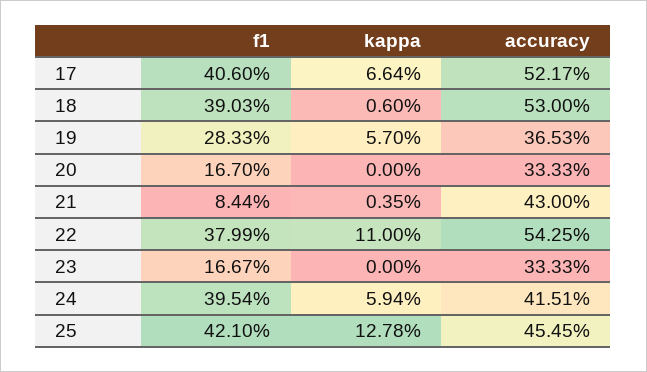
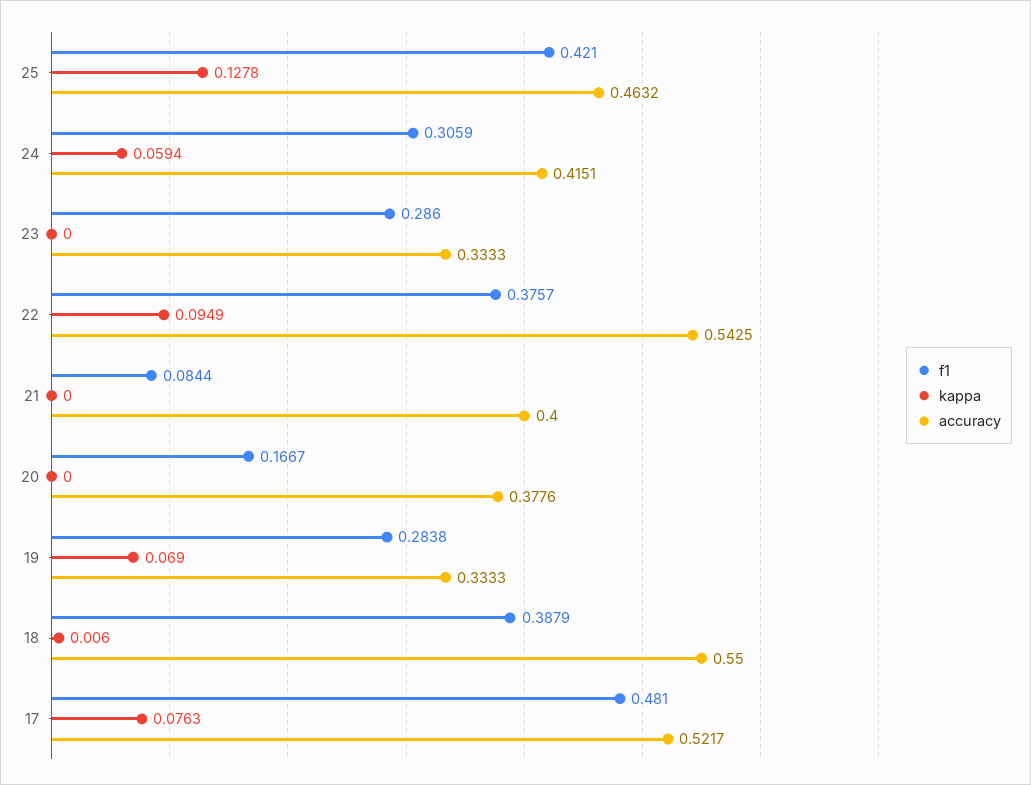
  {
    "f1": {
-     "17": 0.406,
+     "17": 0.481,
-     "18": 0.3903,
+     "18": 0.3879,
-     "19": 0.2833,
+     "19": 0.2838,
-     "20": 0.167,
+     "20": 0.1667,
      "21": 0.0844,
-     "22": 0.3799,
+     "22": 0.3757,
-     "23": 0.1667,
+     "23": 0.286,
-     "24": 0.3954,
+     "24": 0.3059,
      "25": 0.421
    },
    "kappa": {
-     "17": 0.0664,
+     "17": 0.0763,
      "18": 0.006,
-     "19": 0.057,
+     "19": 0.069,
      "20": 0,
-     "21": 0.0035,
+     "21": 0,
-     "22": 0.11,
+     "22": 0.0949,
      "23": 0,
      "24": 0.0594,
      "25": 0.1278
    },
    "accuracy": {
      "17": 0.5217,
-     "18": 0.53,
+     "18": 0.55,
-     "19": 0.3653,
+     "19": 0.3333,
-     "20": 0.3333,
+     "20": 0.3776,
-     "21": 0.43,
+     "21": 0.4,
      "22": 0.5425,
      "23": 0.3333,
      "24": 0.4151,
-     "25": 0.4545
+     "25": 0.4632
    }
  }

